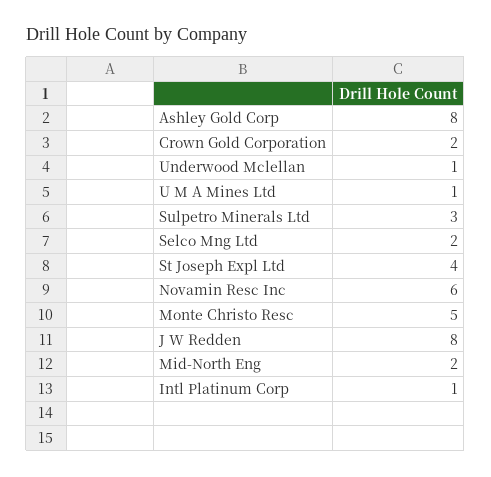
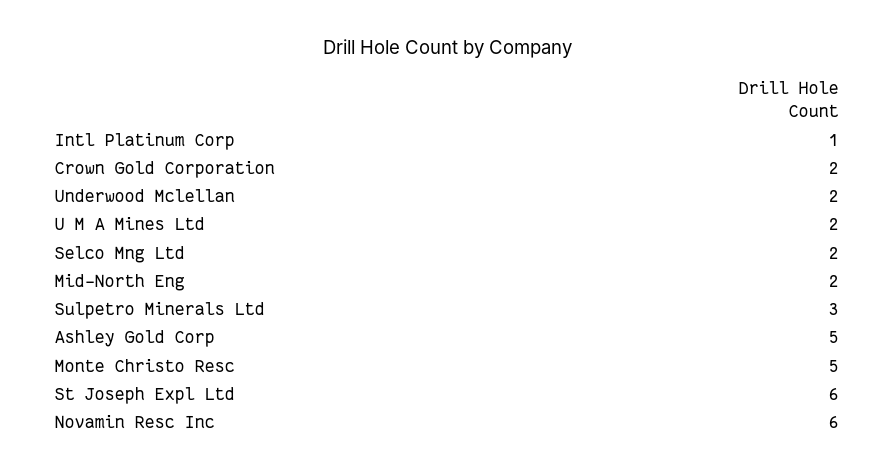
  {
-   "Ashley Gold Corp": 8,
+   "Ashley Gold Corp": 5,
    "Crown Gold Corporation": 2,
-   "Underwood Mclellan": 1,
+   "Underwood Mclellan": 2,
-   "U M A Mines Ltd": 1,
+   "U M A Mines Ltd": 2,
    "Sulpetro Minerals Ltd": 3,
    "Selco Mng Ltd": 2,
-   "St Joseph Expl Ltd": 4,
+   "St Joseph Expl Ltd": 6,
    "Novamin Resc Inc": 6,
    "Monte Christo Resc": 5,
-   "J W Redden": 8,
    "Mid-North Eng": 2,
    "Intl Platinum Corp": 1
  }

